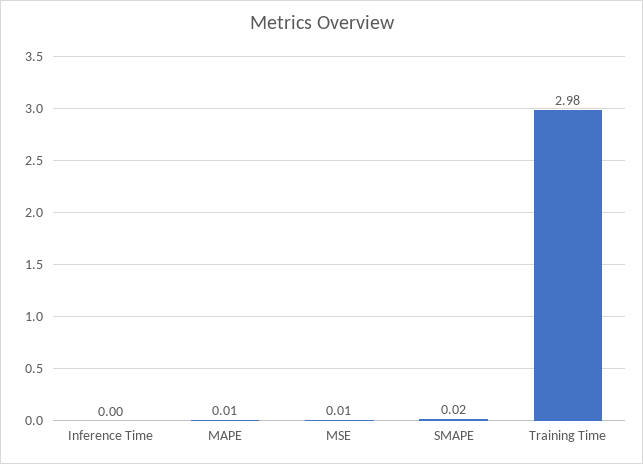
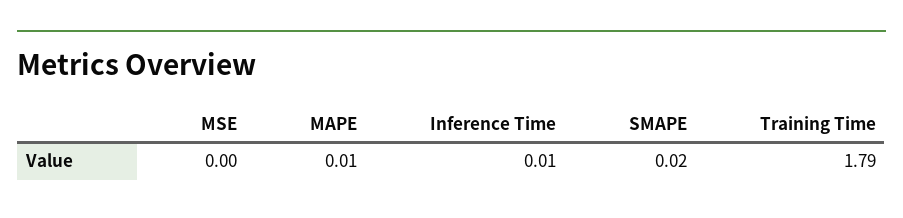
  {
-   "Inference Time": 0,
+   "Inference Time": 0.01,
    "MAPE": 0.01,
-   "MSE": 0.01,
+   "MSE": 0,
    "SMAPE": 0.02,
-   "Training Time": 2.98
+   "Training Time": 1.79
  }

